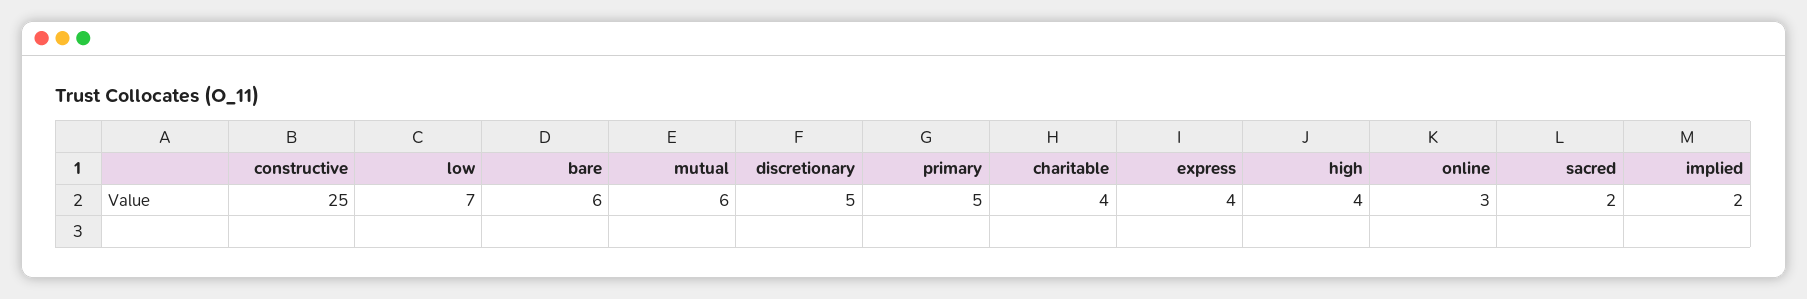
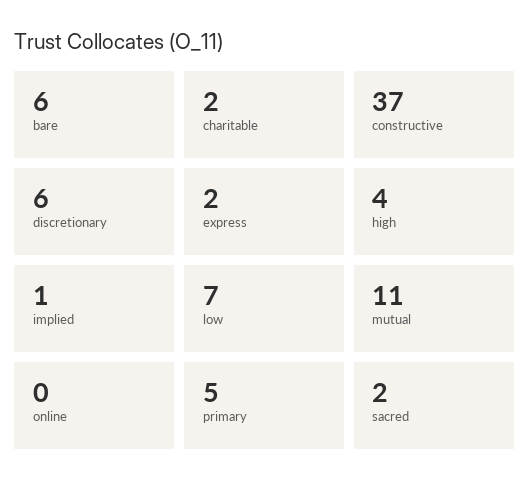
  {
-   "constructive": 25,
+   "constructive": 37,
    "low": 7,
    "bare": 6,
-   "mutual": 6,
+   "mutual": 11,
-   "discretionary": 5,
+   "discretionary": 6,
    "primary": 5,
-   "charitable": 4,
+   "charitable": 2,
-   "express": 4,
+   "express": 2,
    "high": 4,
-   "online": 3,
+   "online": 0,
    "sacred": 2,
-   "implied": 2
+   "implied": 1
  }

